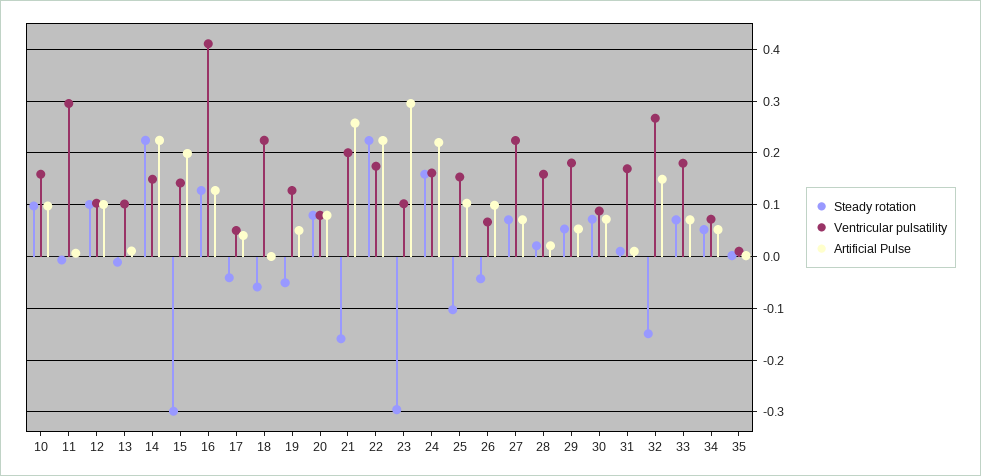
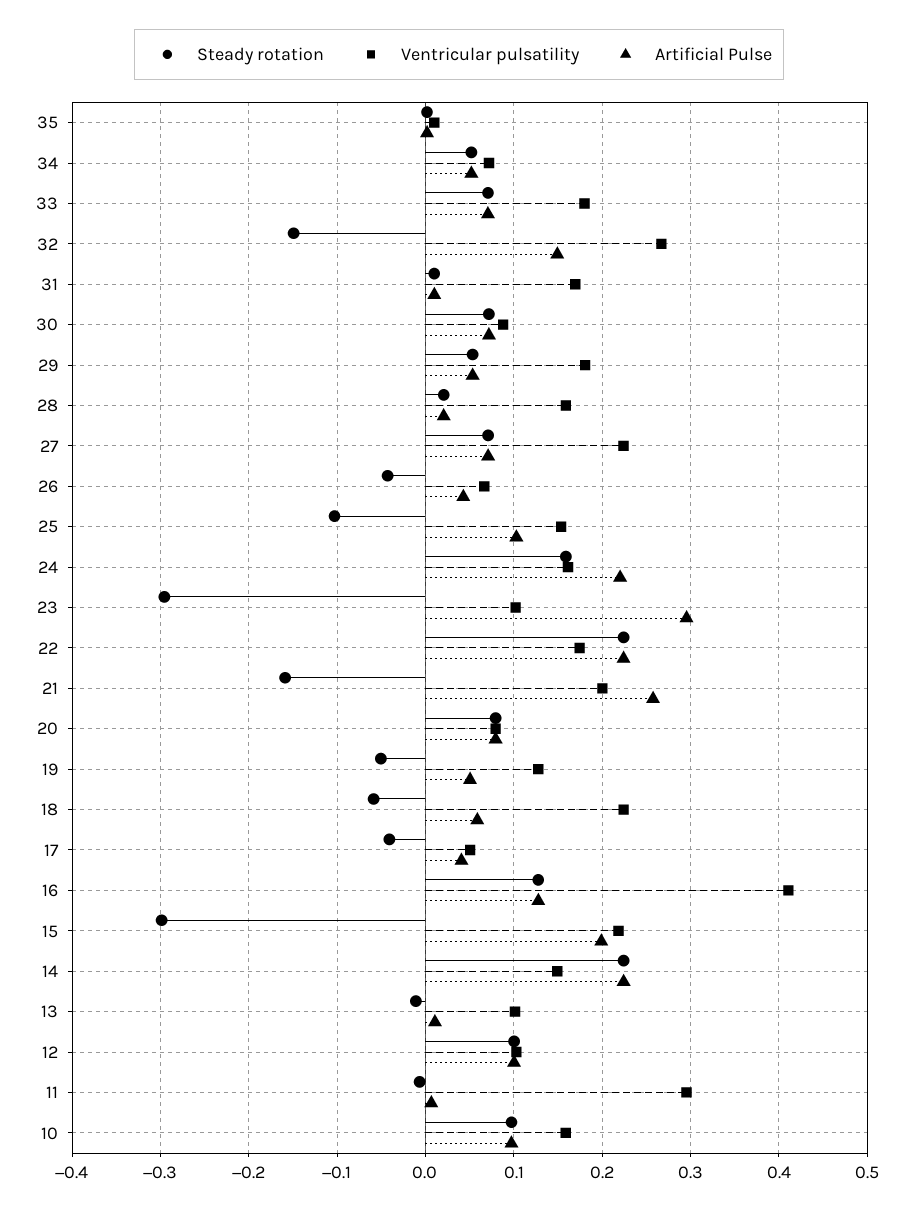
  {
    "Steady rotation": {
      "10": 0.1,
      "11": -0.01,
      "12": 0.1,
      "13": -0.01,
      "14": 0.22,
      "15": -0.3,
      "16": 0.13,
      "17": -0.04,
      "18": -0.06,
      "19": -0.05,
      "20": 0.08,
      "21": -0.16,
      "22": 0.22,
      "23": -0.3,
      "24": 0.16,
      "25": -0.1,
      "26": -0.04,
      "27": 0.07,
      "28": 0.02,
      "29": 0.05,
      "30": 0.07,
      "31": 0.01,
      "32": -0.15,
      "33": 0.07,
      "34": 0.05,
      "35": 0
    },
    "Ventricular pulsatility": {
      "10": 0.16,
      "11": 0.3,
      "12": 0.1,
      "13": 0.1,
      "14": 0.15,
-     "15": 0.14,
+     "15": 0.22,
      "16": 0.41,
      "17": 0.05,
      "18": 0.22,
      "19": 0.13,
      "20": 0.08,
      "21": 0.2,
      "22": 0.17,
      "23": 0.1,
      "24": 0.16,
      "25": 0.15,
      "26": 0.07,
      "27": 0.22,
      "28": 0.16,
      "29": 0.18,
      "30": 0.09,
      "31": 0.17,
      "32": 0.27,
      "33": 0.18,
      "34": 0.07,
      "35": 0.01
    },
    "Artificial Pulse": {
      "10": 0.1,
      "11": 0.01,
      "12": 0.1,
      "13": 0.01,
      "14": 0.22,
      "15": 0.2,
      "16": 0.13,
      "17": 0.04,
-     "18": 0,
+     "18": 0.06,
      "19": 0.05,
      "20": 0.08,
      "21": 0.26,
      "22": 0.22,
      "23": 0.3,
      "24": 0.22,
      "25": 0.1,
-     "26": 0.1,
+     "26": 0.04,
      "27": 0.07,
      "28": 0.02,
      "29": 0.05,
      "30": 0.07,
      "31": 0.01,
      "32": 0.15,
      "33": 0.07,
      "34": 0.05,
      "35": 0
    }
  }

